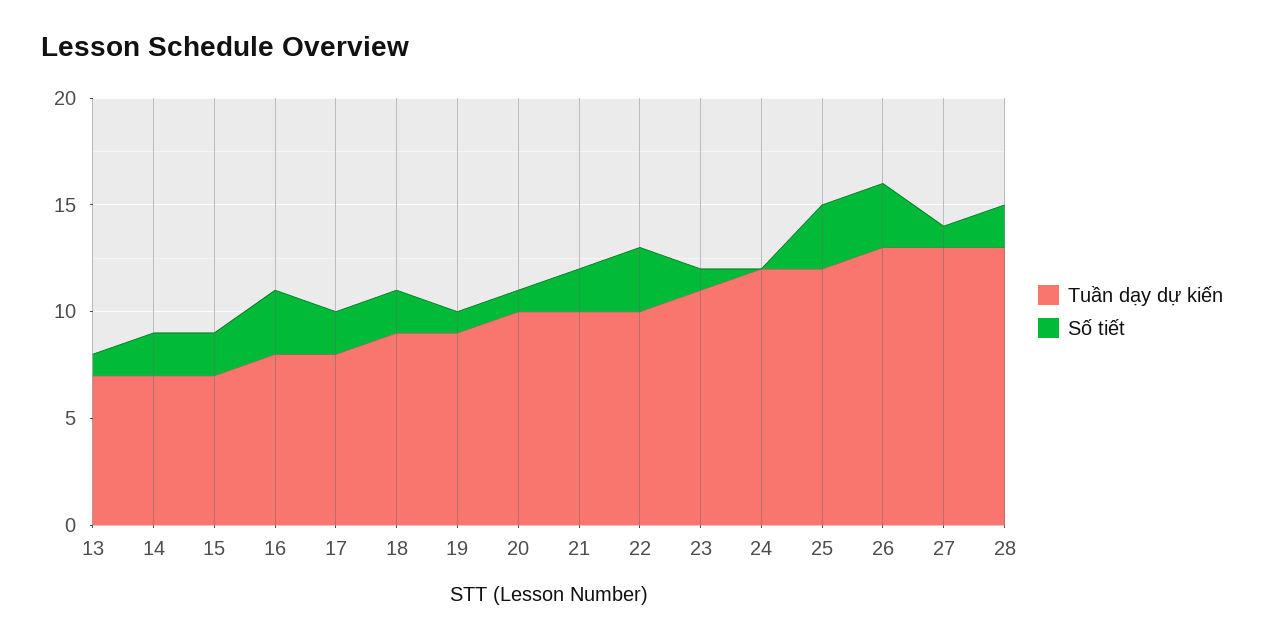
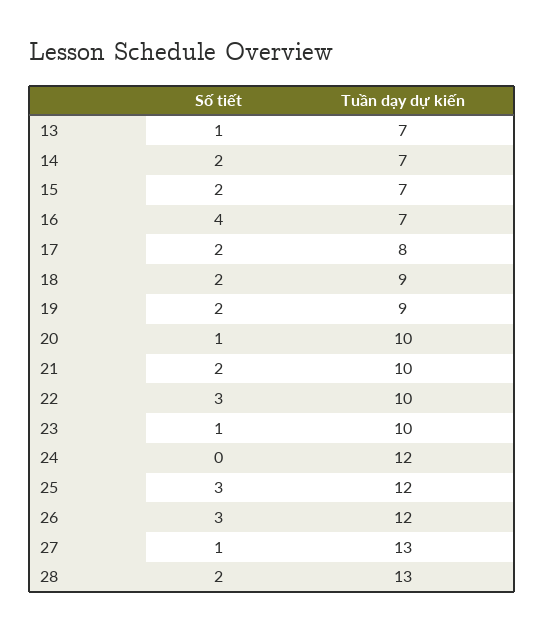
  {
    "Tuần dạy dự kiến": {
      "13": 7,
      "14": 7,
      "15": 7,
-     "16": 8,
+     "16": 7,
      "17": 8,
      "18": 9,
      "19": 9,
      "20": 10,
      "21": 10,
      "22": 10,
-     "23": 11,
+     "23": 10,
      "24": 12,
      "25": 12,
-     "26": 13,
+     "26": 12,
      "27": 13,
      "28": 13
    },
    "Số tiết": {
      "13": 1,
      "14": 2,
      "15": 2,
-     "16": 3,
+     "16": 4,
      "17": 2,
      "18": 2,
-     "19": 1,
+     "19": 2,
      "20": 1,
      "21": 2,
      "22": 3,
      "23": 1,
      "24": 0,
      "25": 3,
      "26": 3,
      "27": 1,
      "28": 2
    }
  }

